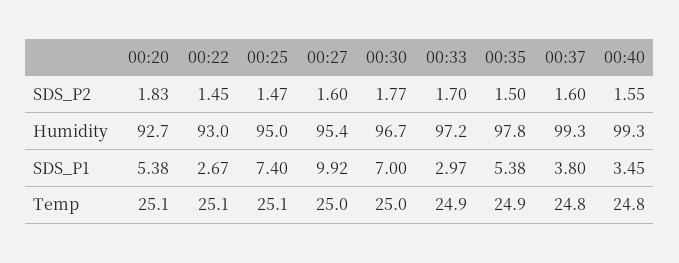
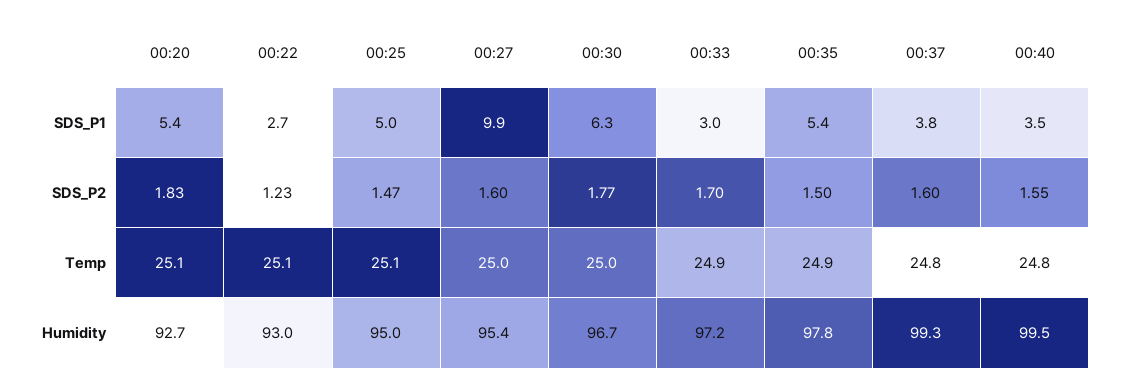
  {
    "00:20": {
      "SDS_P2": 1.83,
      "Humidity": 92.7,
      "SDS_P1": 5.38,
      "Temp": 25.1
    },
    "00:22": {
-     "SDS_P2": 1.45,
+     "SDS_P2": 1.23,
      "Humidity": 93,
      "SDS_P1": 2.67,
      "Temp": 25.1
    },
    "00:25": {
      "SDS_P2": 1.47,
      "Humidity": 95,
-     "SDS_P1": 7.4,
+     "SDS_P1": 5,
      "Temp": 25.1
    },
    "00:27": {
      "SDS_P2": 1.6,
      "Humidity": 95.4,
      "SDS_P1": 9.92,
      "Temp": 25
    },
    "00:30": {
      "SDS_P2": 1.77,
      "Humidity": 96.7,
-     "SDS_P1": 7,
+     "SDS_P1": 6.3,
      "Temp": 25
    },
    "00:33": {
      "SDS_P2": 1.7,
      "Humidity": 97.2,
      "SDS_P1": 2.97,
      "Temp": 24.9
    },
    "00:35": {
      "SDS_P2": 1.5,
      "Humidity": 97.8,
      "SDS_P1": 5.38,
      "Temp": 24.9
    },
    "00:37": {
      "SDS_P2": 1.6,
      "Humidity": 99.3,
      "SDS_P1": 3.8,
      "Temp": 24.8
    },
    "00:40": {
      "SDS_P2": 1.55,
-     "Humidity": 99.3,
+     "Humidity": 99.5,
      "SDS_P1": 3.45,
      "Temp": 24.8
    }
  }

